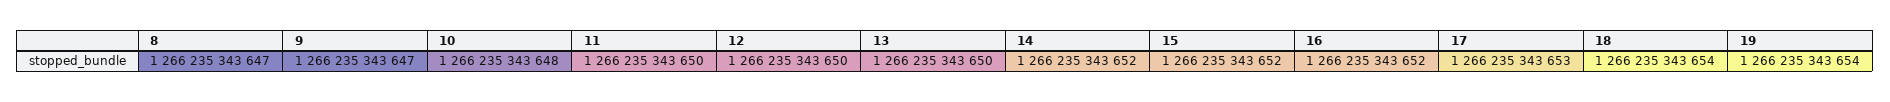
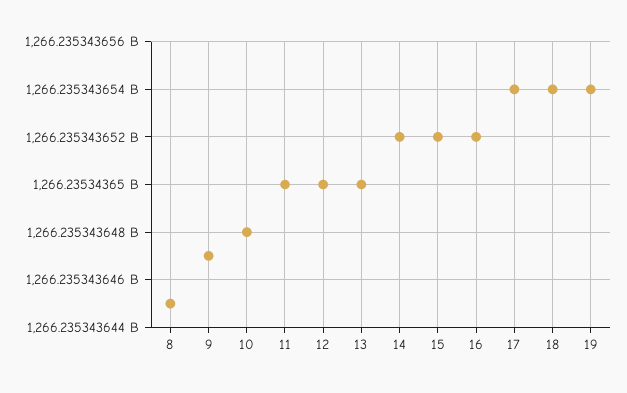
  {
-   "8": 1266235343647,
+   "8": 1266235343645,
    "9": 1266235343647,
    "10": 1266235343648,
    "11": 1266235343650,
    "12": 1266235343650,
    "13": 1266235343650,
    "14": 1266235343652,
    "15": 1266235343652,
    "16": 1266235343652,
-   "17": 1266235343653,
+   "17": 1266235343654,
    "18": 1266235343654,
    "19": 1266235343654
  }

